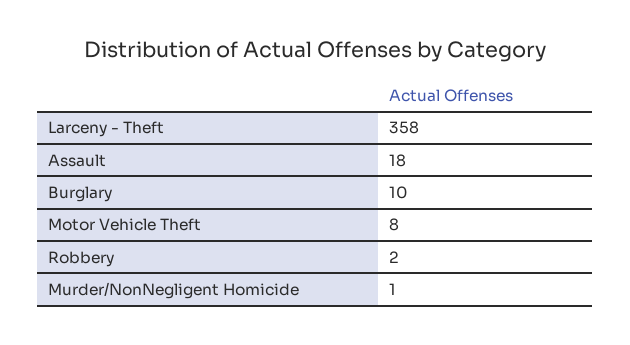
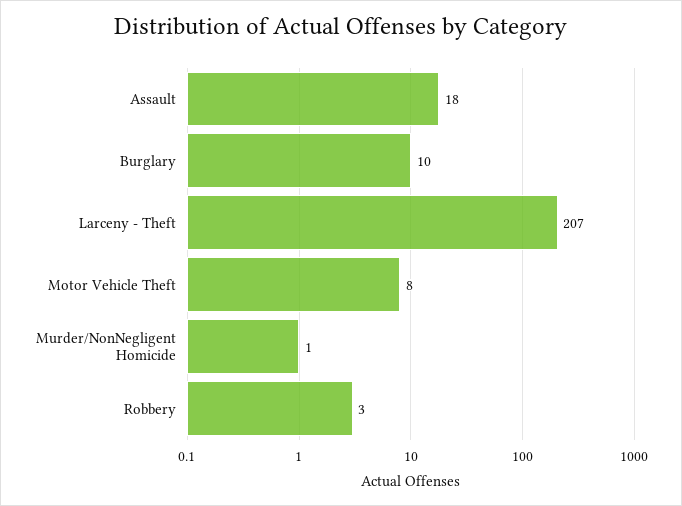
  {
-   "Larceny - Theft": 358,
+   "Larceny - Theft": 207,
    "Assault": 18,
    "Burglary": 10,
    "Motor Vehicle Theft": 8,
-   "Robbery": 2,
+   "Robbery": 3,
    "Murder/NonNegligent Homicide": 1
  }

